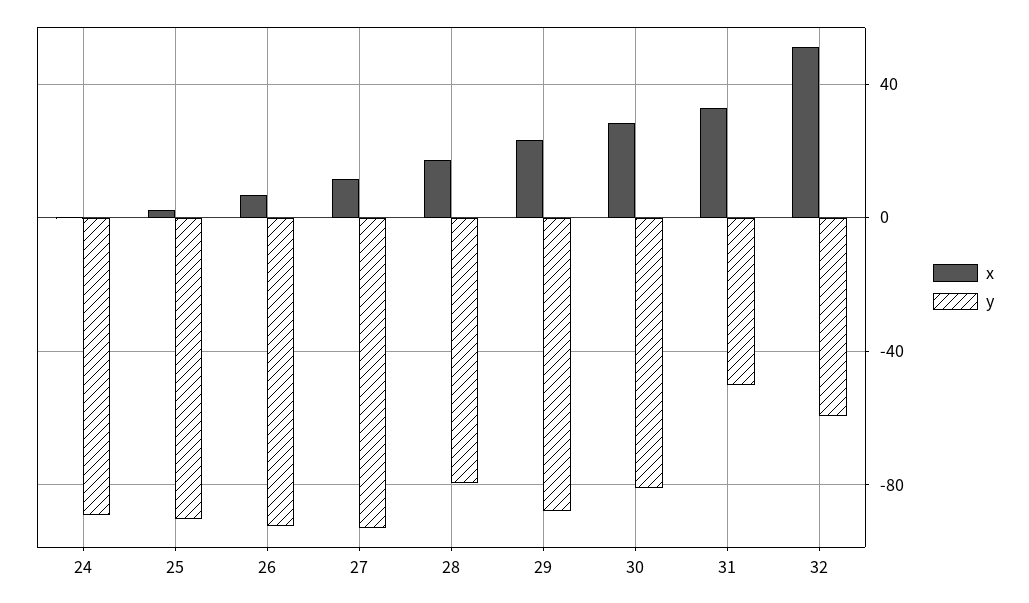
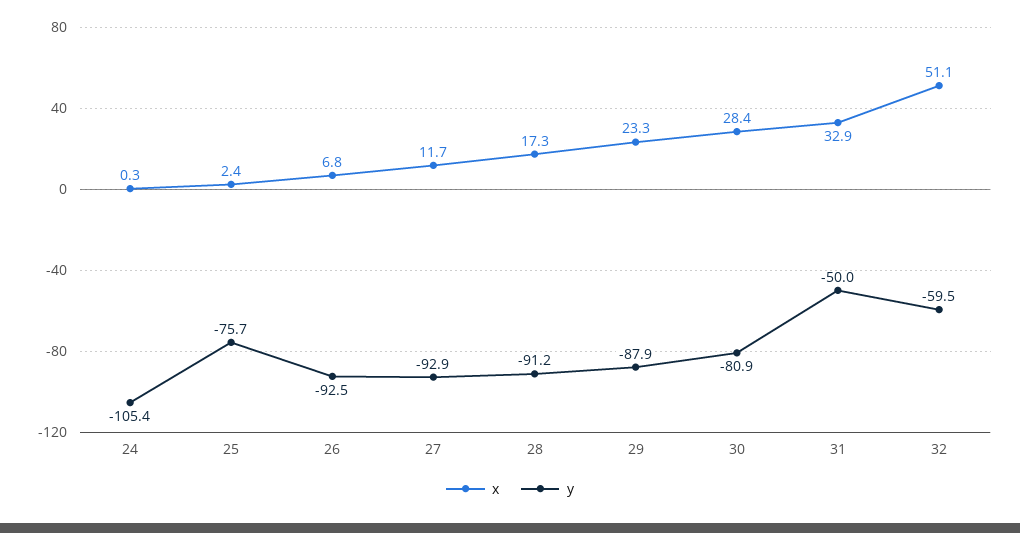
  {
    "x": {
      "24": 0.3,
      "25": 2.4,
      "26": 6.8,
      "27": 11.7,
      "28": 17.3,
      "29": 23.3,
      "30": 28.4,
      "31": 32.9,
      "32": 51.1
    },
    "y": {
-     "24": -90,
+     "24": -105.4,
-     "25": -90,
+     "25": -75.7,
      "26": -92.5,
      "27": -92.9,
-     "28": -80,
+     "28": -91.2,
      "29": -87.9,
      "30": -80.9,
      "31": -50,
      "32": -59.5
    }
  }

